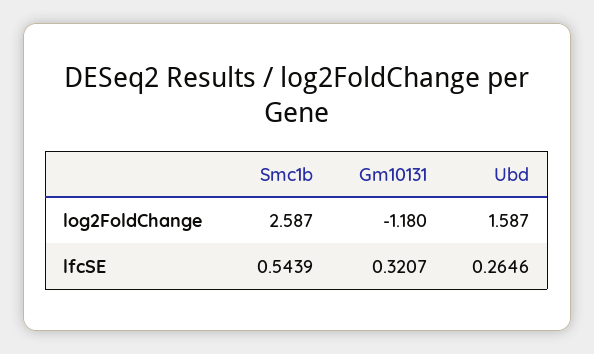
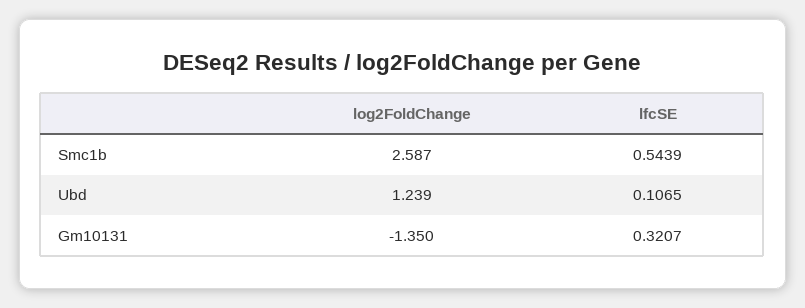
  {
    "Smc1b": {
      "log2FoldChange": 2.587,
      "lfcSE": 0.5439
    },
    "Gm10131": {
-     "log2FoldChange": -1.18,
+     "log2FoldChange": -1.35,
      "lfcSE": 0.3207
    },
    "Ubd": {
-     "log2FoldChange": 1.587,
+     "log2FoldChange": 1.239,
-     "lfcSE": 0.2646
+     "lfcSE": 0.1065
    }
  }

